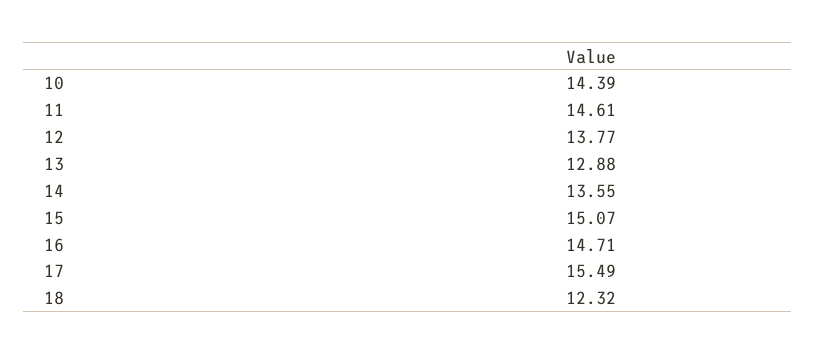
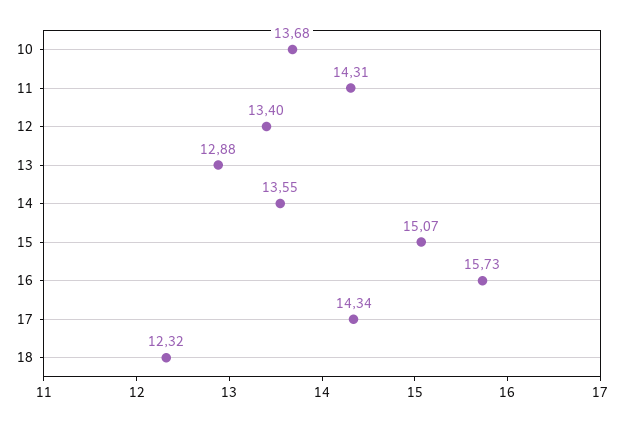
  {
-   "10": 14.39,
+   "10": 13.68,
-   "11": 14.61,
+   "11": 14.31,
-   "12": 13.77,
+   "12": 13.4,
    "13": 12.88,
    "14": 13.55,
    "15": 15.07,
-   "16": 14.71,
+   "16": 15.73,
-   "17": 15.49,
+   "17": 14.34,
    "18": 12.32
  }

